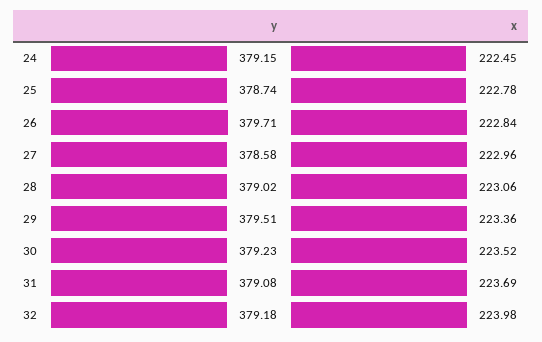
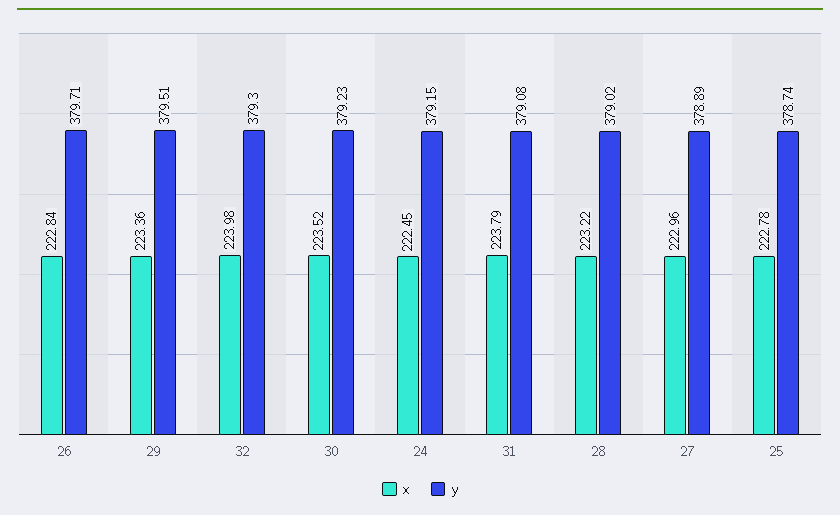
  {
    "y": {
      "24": 379.15,
      "25": 378.74,
      "26": 379.71,
-     "27": 378.58,
+     "27": 378.89,
      "28": 379.02,
      "29": 379.51,
      "30": 379.23,
      "31": 379.08,
-     "32": 379.18
+     "32": 379.3
    },
    "x": {
      "24": 222.45,
      "25": 222.78,
      "26": 222.84,
      "27": 222.96,
-     "28": 223.06,
+     "28": 223.22,
      "29": 223.36,
      "30": 223.52,
-     "31": 223.69,
+     "31": 223.79,
      "32": 223.98
    }
  }

